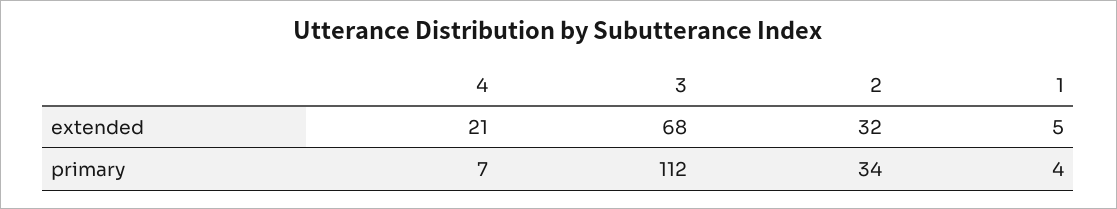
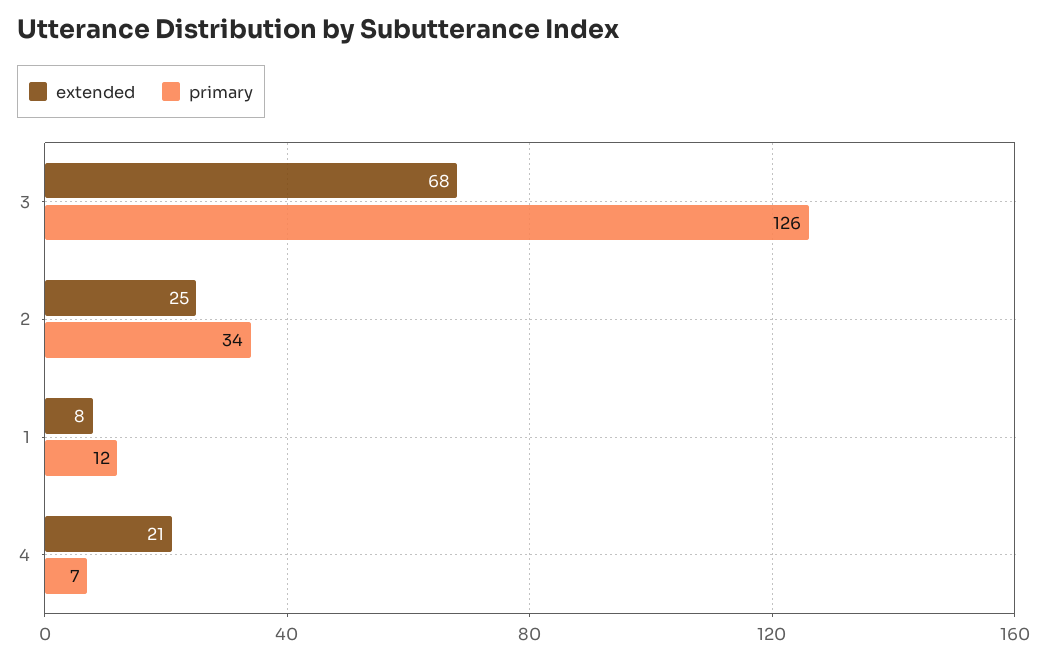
  {
    "extended": {
      "4": 21,
      "3": 68,
-     "2": 32,
+     "2": 25,
-     "1": 5
+     "1": 8
    },
    "primary": {
      "4": 7,
-     "3": 112,
+     "3": 126,
      "2": 34,
-     "1": 4
+     "1": 12
    }
  }

